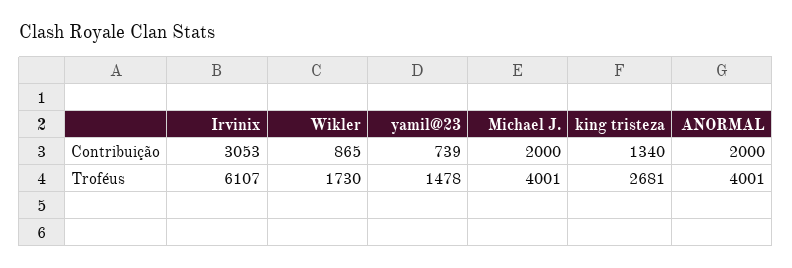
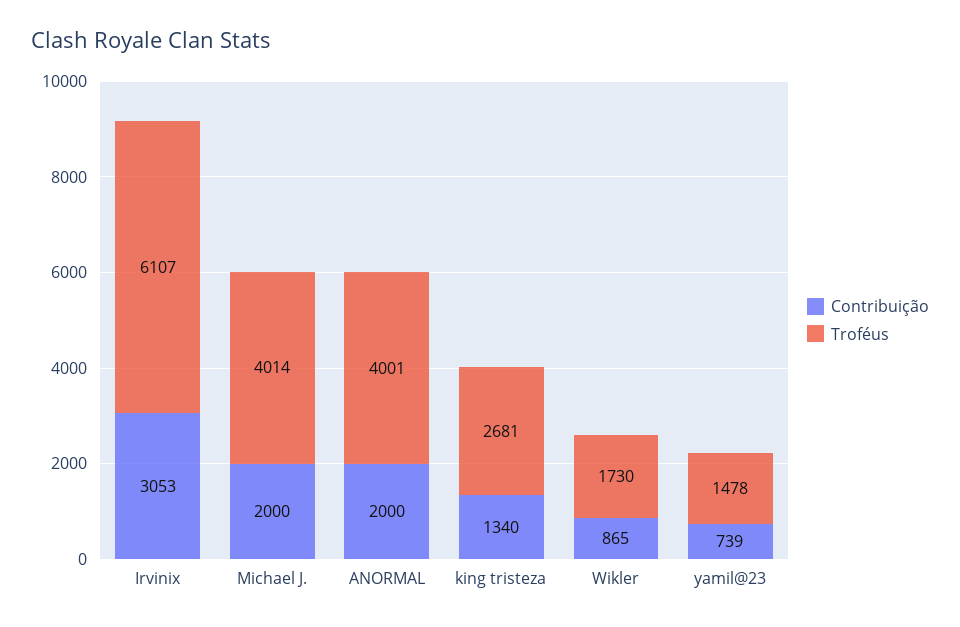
  {
    "Contribuição": {
      "Irvinix": 3053,
      "Wikler": 865,
      "yamil@23": 739,
      "Michael J.": 2000,
      "king tristeza": 1340,
      "ANORMAL": 2000
    },
    "Troféus": {
      "Irvinix": 6107,
      "Wikler": 1730,
      "yamil@23": 1478,
-     "Michael J.": 4001,
+     "Michael J.": 4014,
      "king tristeza": 2681,
      "ANORMAL": 4001
    }
  }

